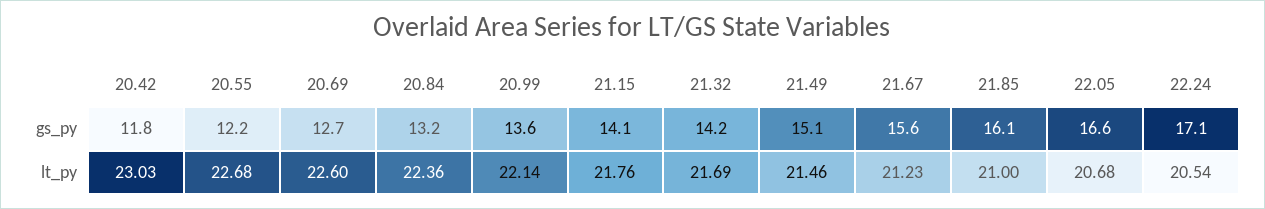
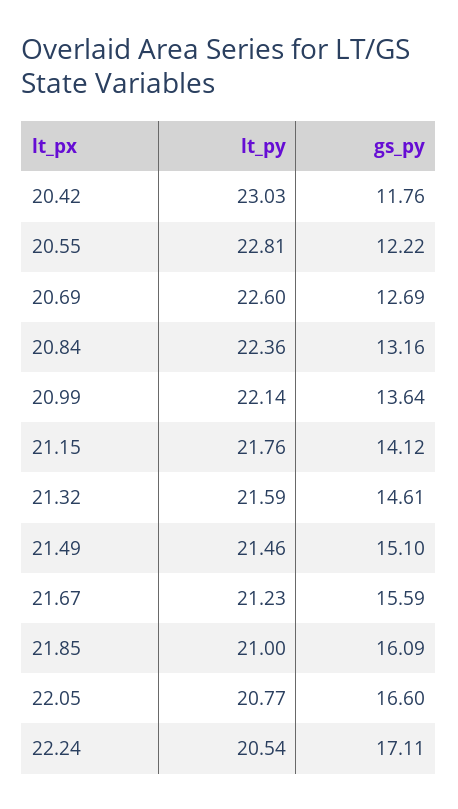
  {
    "20.42": {
      "gs_py": 11.76,
      "lt_py": 23.03
    },
    "20.55": {
      "gs_py": 12.22,
-     "lt_py": 22.68
+     "lt_py": 22.81
    },
    "20.69": {
      "gs_py": 12.69,
      "lt_py": 22.6
    },
    "20.84": {
      "gs_py": 13.16,
      "lt_py": 22.36
    },
    "20.99": {
      "gs_py": 13.64,
      "lt_py": 22.14
    },
    "21.15": {
      "gs_py": 14.12,
      "lt_py": 21.76
    },
    "21.32": {
-     "gs_py": 14.2,
+     "gs_py": 14.61,
-     "lt_py": 21.69
+     "lt_py": 21.59
    },
    "21.49": {
      "gs_py": 15.1,
      "lt_py": 21.46
    },
    "21.67": {
      "gs_py": 15.59,
      "lt_py": 21.23
    },
    "21.85": {
      "gs_py": 16.09,
      "lt_py": 21
    },
    "22.05": {
      "gs_py": 16.6,
-     "lt_py": 20.68
+     "lt_py": 20.77
    },
    "22.24": {
      "gs_py": 17.11,
      "lt_py": 20.54
    }
  }

